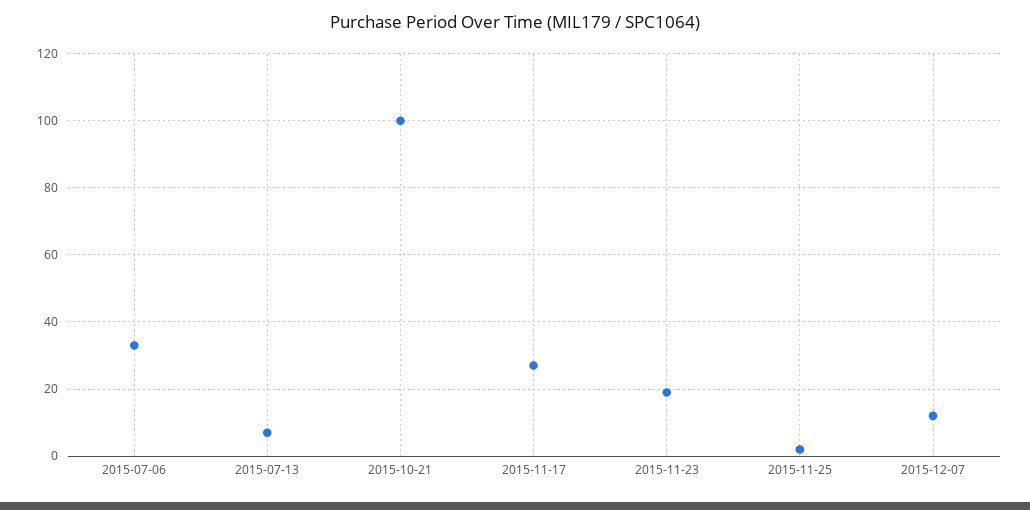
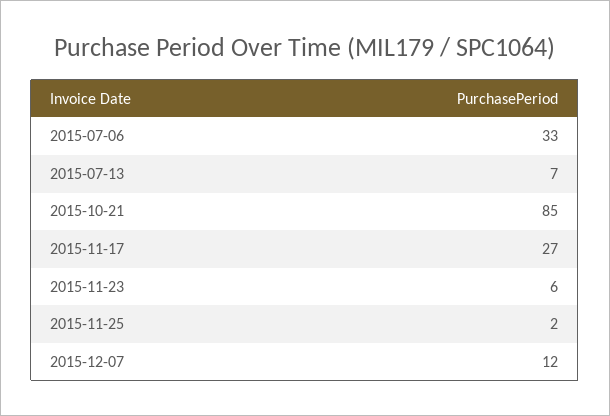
  {
    "2015-07-06": 33,
    "2015-07-13": 7,
-   "2015-10-21": 100,
+   "2015-10-21": 85,
    "2015-11-17": 27,
-   "2015-11-23": 20,
+   "2015-11-23": 6,
    "2015-11-25": 2,
    "2015-12-07": 12
  }

